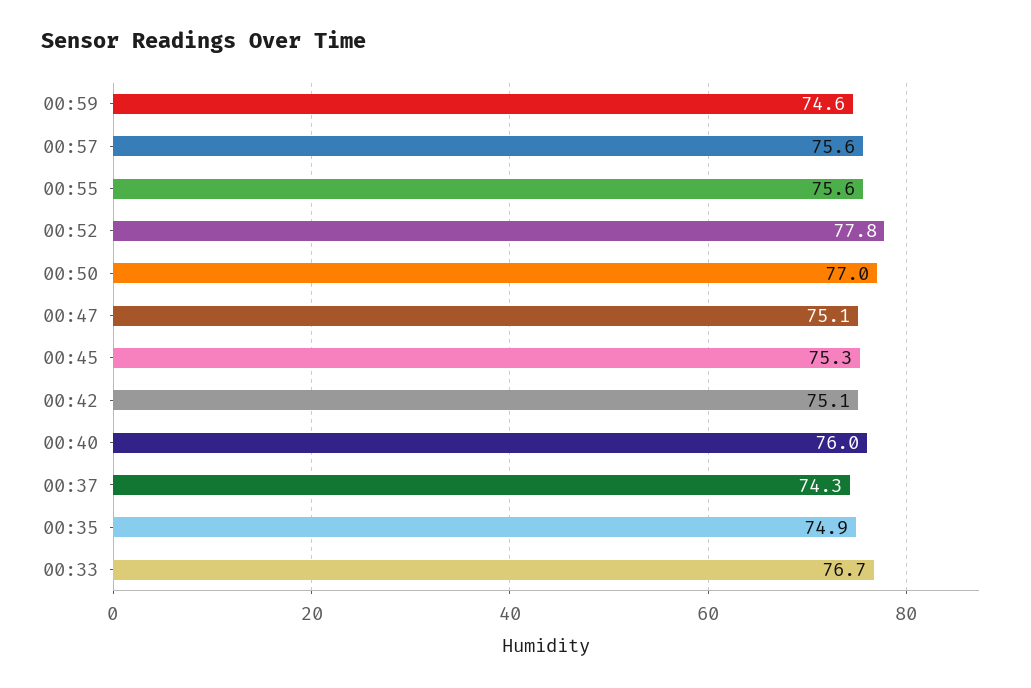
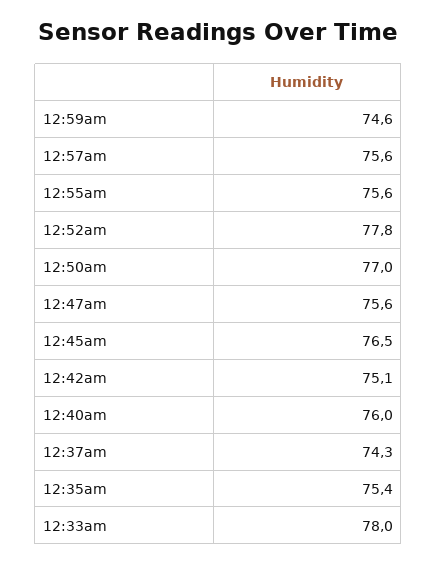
  {
    "00:59": 74.6,
    "00:57": 75.6,
    "00:55": 75.6,
    "00:52": 77.8,
    "00:50": 77,
-   "00:47": 75.1,
+   "00:47": 75.6,
-   "00:45": 75.3,
+   "00:45": 76.5,
    "00:42": 75.1,
    "00:40": 76,
    "00:37": 74.3,
-   "00:35": 74.9,
+   "00:35": 75.4,
-   "00:33": 76.7
+   "00:33": 78
  }

